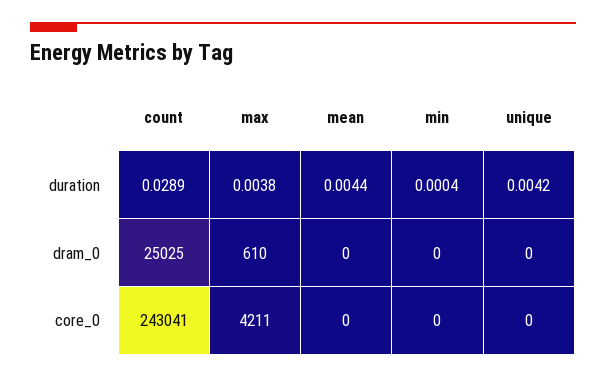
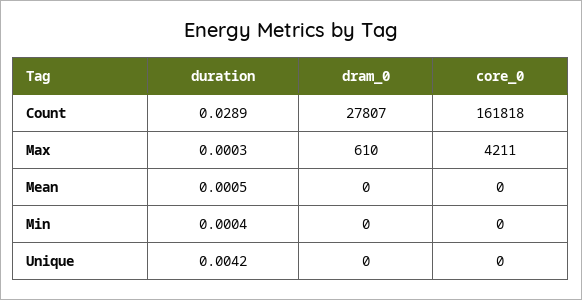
  {
    "count": {
      "duration": 0.0289,
-     "dram_0": 25025,
+     "dram_0": 27807,
-     "core_0": 243041
+     "core_0": 161818
    },
    "max": {
-     "duration": 0.0038,
+     "duration": 0.0003,
      "dram_0": 610,
      "core_0": 4211
    },
    "mean": {
-     "duration": 0.0044,
+     "duration": 0.0005,
      "dram_0": 0,
      "core_0": 0
    },
    "min": {
      "duration": 0.0004,
      "dram_0": 0,
      "core_0": 0
    },
    "unique": {
      "duration": 0.0042,
      "dram_0": 0,
      "core_0": 0
    }
  }

